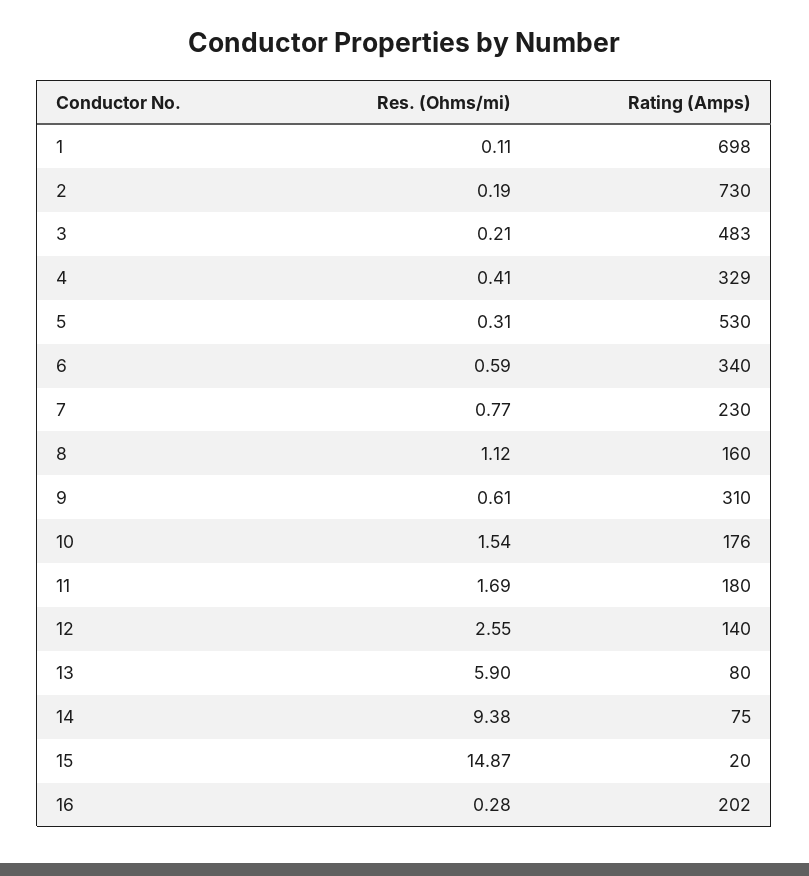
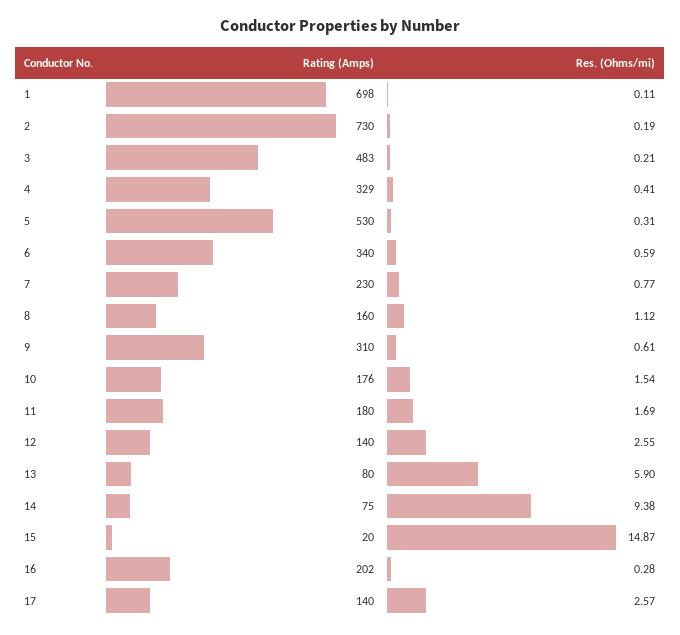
  {
    "Res. (Ohms/mi)": {
      "1": 0.11,
      "2": 0.19,
      "3": 0.21,
      "4": 0.41,
      "5": 0.31,
      "6": 0.59,
      "7": 0.77,
      "8": 1.12,
      "9": 0.61,
      "10": 1.54,
      "11": 1.69,
      "12": 2.55,
      "13": 5.9,
      "14": 9.38,
      "15": 14.87,
-     "16": 0.28
+     "16": 0.28,
+     "17": 2.57
    },
    "Rating (Amps)": {
      "1": 698,
      "2": 730,
      "3": 483,
      "4": 329,
      "5": 530,
      "6": 340,
      "7": 230,
      "8": 160,
      "9": 310,
      "10": 176,
      "11": 180,
      "12": 140,
      "13": 80,
      "14": 75,
      "15": 20,
-     "16": 202
+     "16": 202,
+     "17": 140
    }
  }

